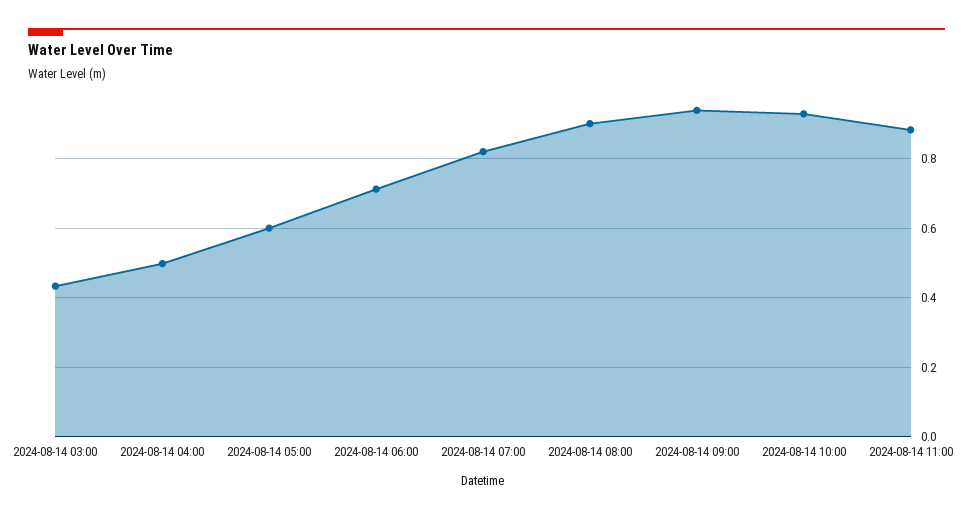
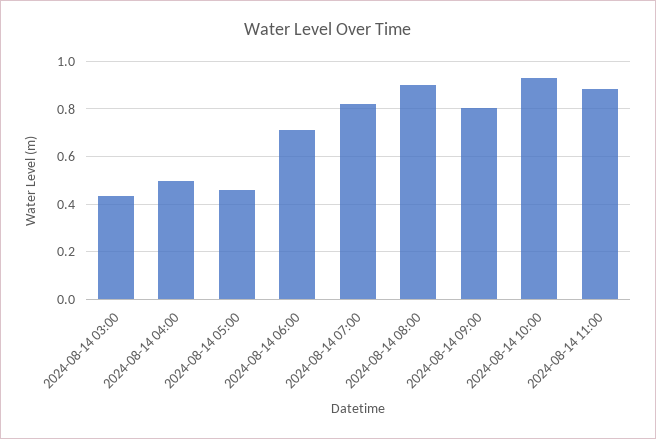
  {
    "2024-08-14 03:00": 0.44,
    "2024-08-14 04:00": 0.5,
-   "2024-08-14 05:00": 0.6,
+   "2024-08-14 05:00": 0.45,
    "2024-08-14 06:00": 0.72,
    "2024-08-14 07:00": 0.82,
    "2024-08-14 08:00": 0.9,
-   "2024-08-14 09:00": 0.94,
+   "2024-08-14 09:00": 0.8,
    "2024-08-14 10:00": 0.92,
    "2024-08-14 11:00": 0.88
  }

